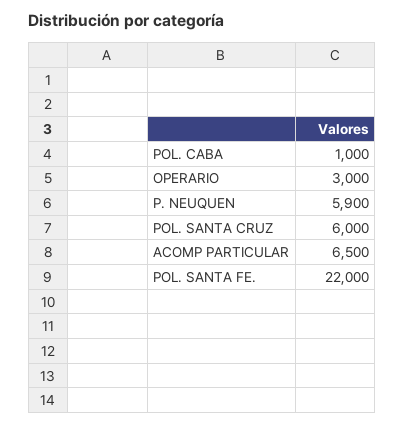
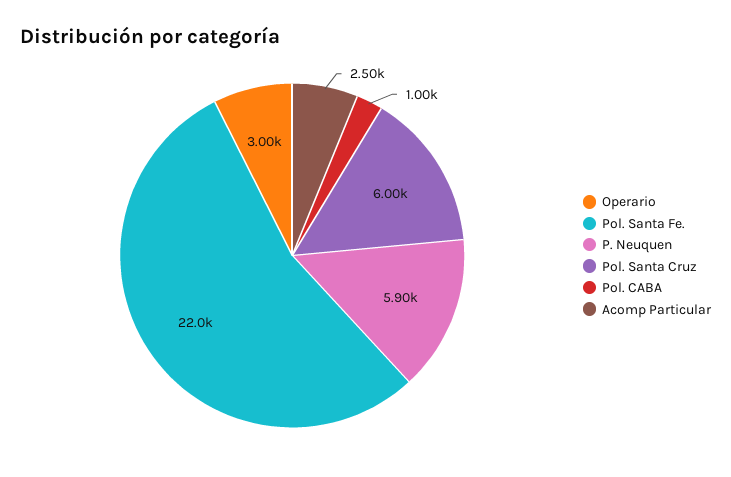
  {
    "POL. CABA": 1000,
    "OPERARIO": 3000,
    "P. NEUQUEN": 5900,
    "POL. SANTA CRUZ": 6000,
-   "ACOMP PARTICULAR": 6500,
+   "ACOMP PARTICULAR": 2500,
    "POL. SANTA FE.": 22000
  }

